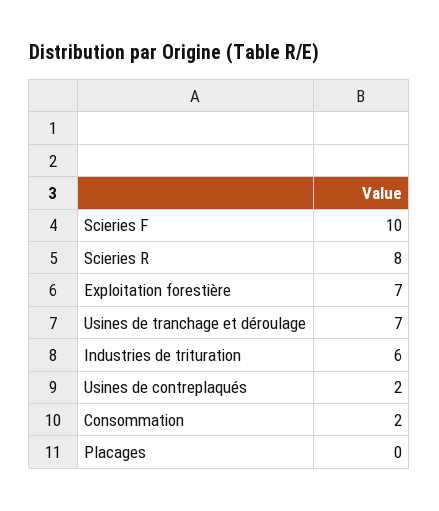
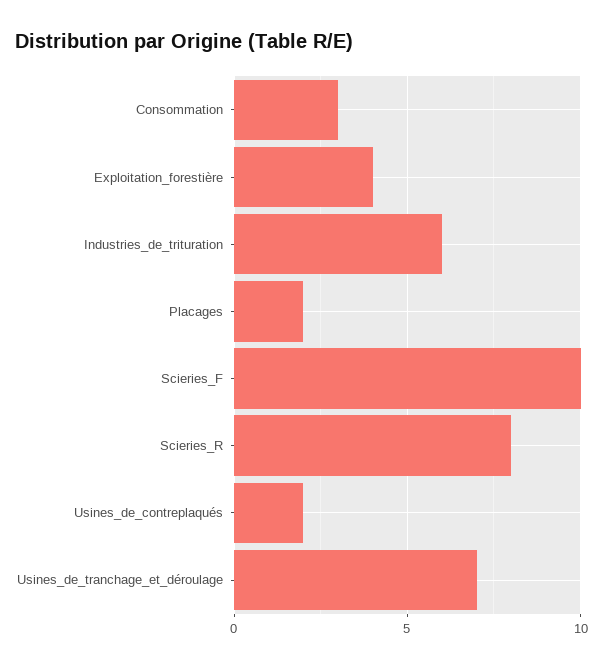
  {
    "Scieries F": 10,
    "Scieries R": 8,
-   "Exploitation forestière": 7,
+   "Exploitation forestière": 4,
    "Usines de tranchage et déroulage": 7,
    "Industries de trituration": 6,
    "Usines de contreplaqués": 2,
-   "Consommation": 2,
+   "Consommation": 3,
-   "Placages": 0
+   "Placages": 2
  }

